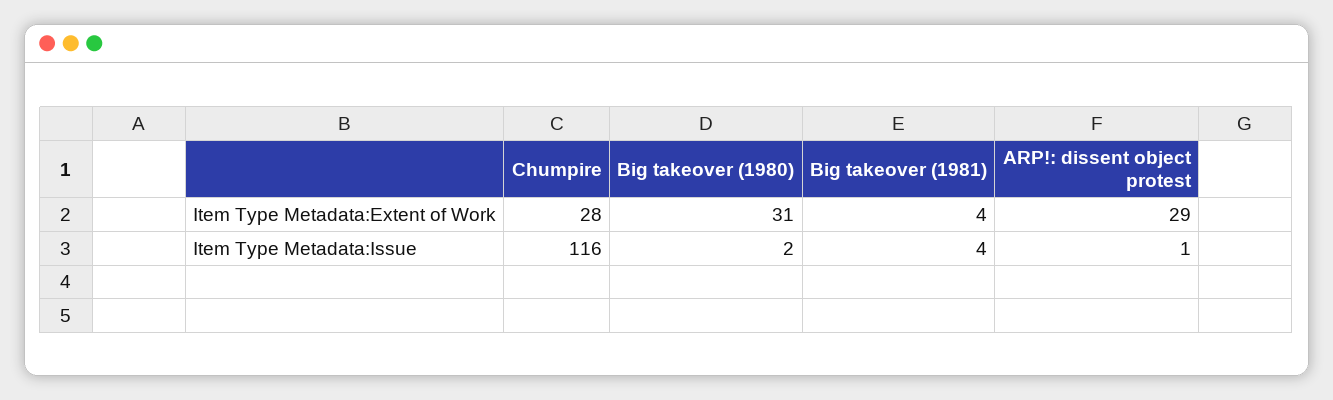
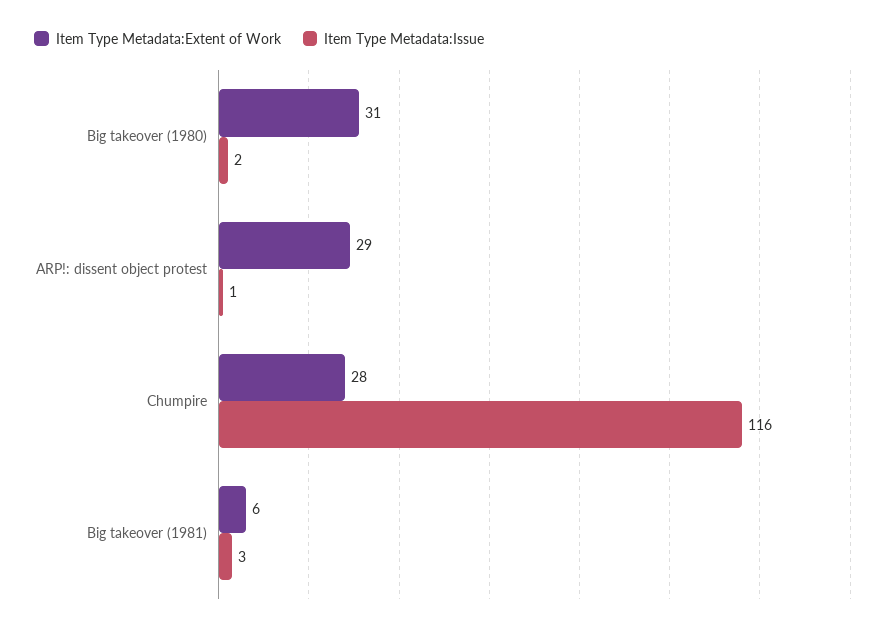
  {
    "Item Type Metadata:Extent of Work": {
      "Chumpire": 28,
      "Big takeover (1980)": 31,
-     "Big takeover (1981)": 4,
+     "Big takeover (1981)": 6,
      "ARP!: dissent object protest": 29
    },
    "Item Type Metadata:Issue": {
      "Chumpire": 116,
      "Big takeover (1980)": 2,
-     "Big takeover (1981)": 4,
+     "Big takeover (1981)": 3,
      "ARP!: dissent object protest": 1
    }
  }

